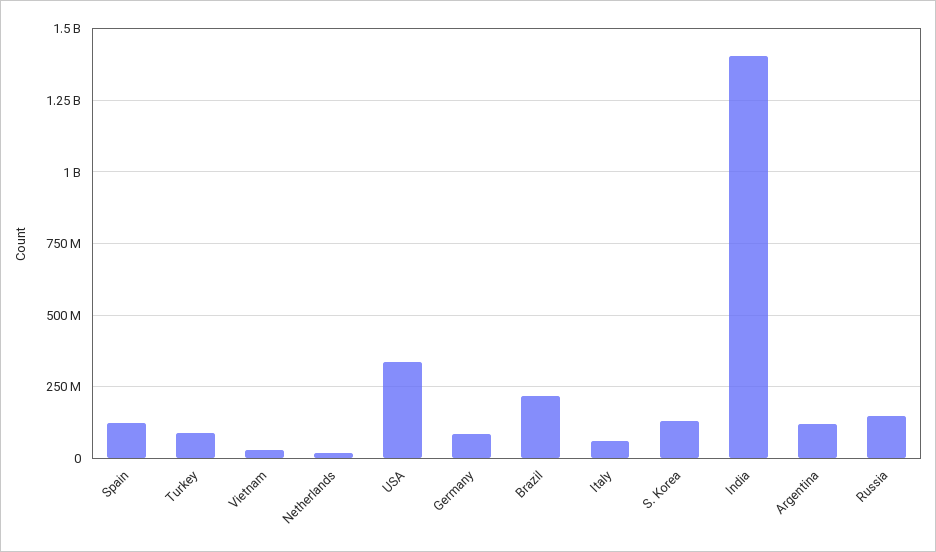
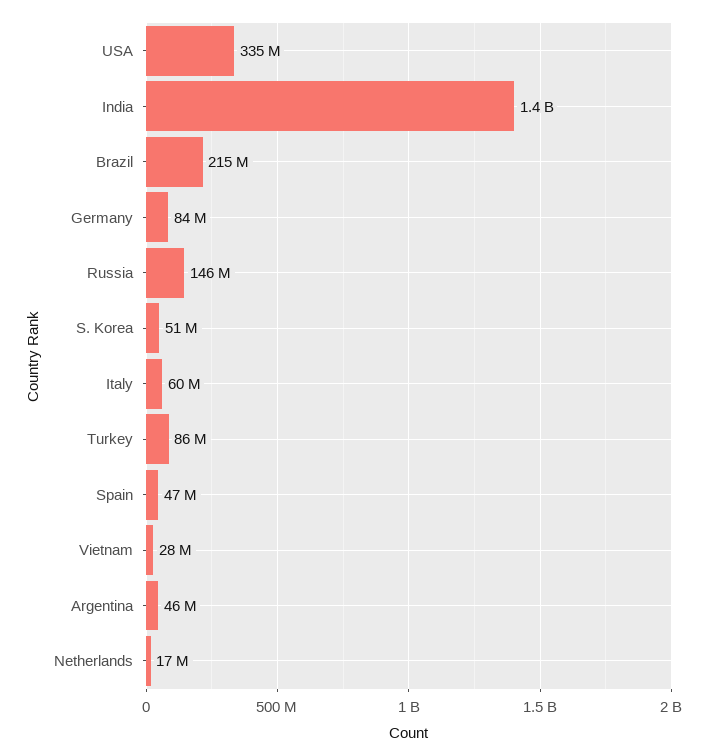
  {
-   "Spain": 125000000,
+   "Spain": 47000000,
    "Turkey": 86000000,
    "Vietnam": 28000000,
    "Netherlands": 17000000,
    "USA": 335000000,
    "Germany": 84000000,
    "Brazil": 215000000,
    "Italy": 60000000,
-   "S. Korea": 125000000,
+   "S. Korea": 51000000,
    "India": 1400000000,
-   "Argentina": 125000000,
+   "Argentina": 46000000,
    "Russia": 146000000
  }

